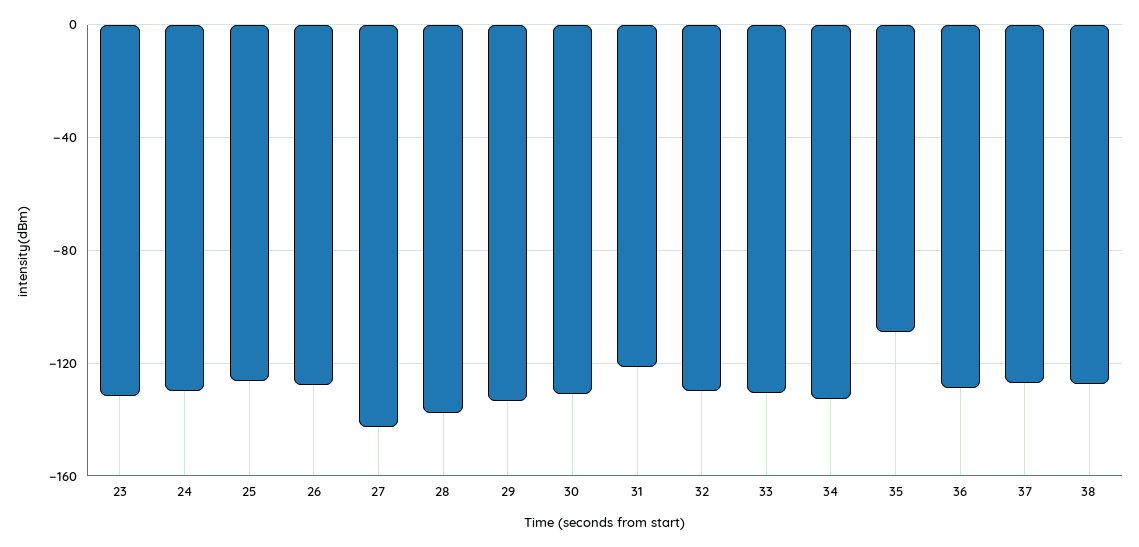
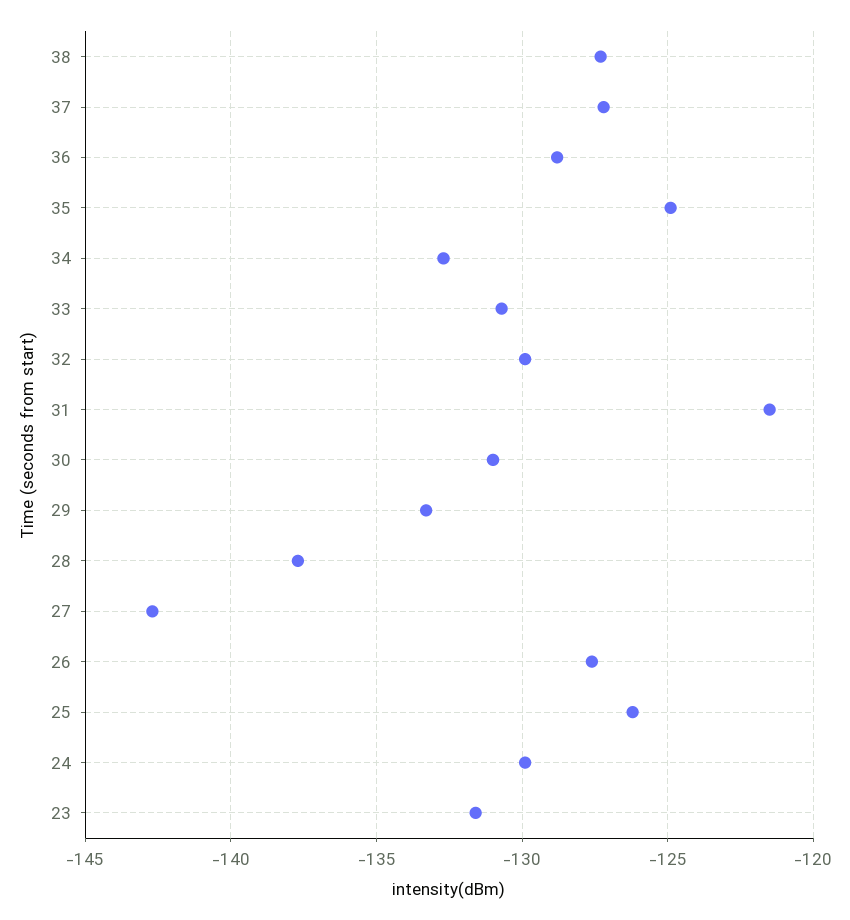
  {
    "23": -131.5,
    "24": -130,
    "25": -126,
    "26": -127.5,
    "27": -142.5,
    "28": -137.5,
    "29": -133.5,
    "30": -131,
    "31": -121.5,
    "32": -130,
    "33": -130.5,
    "34": -132.5,
-   "35": -110,
+   "35": -125,
    "36": -129,
    "37": -127,
    "38": -127.5
  }

